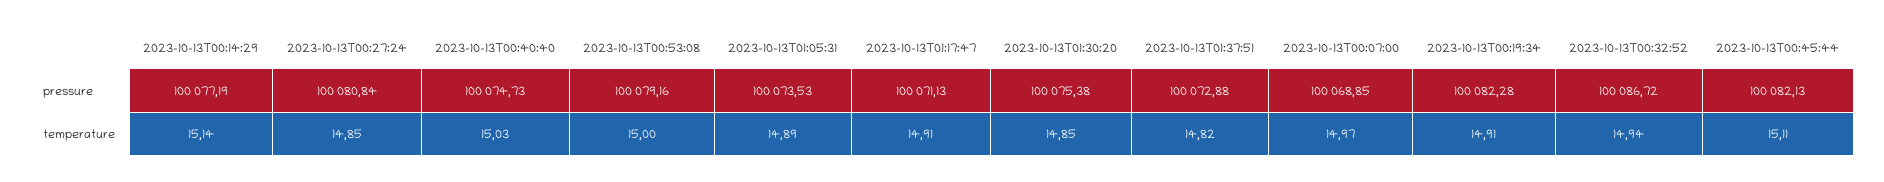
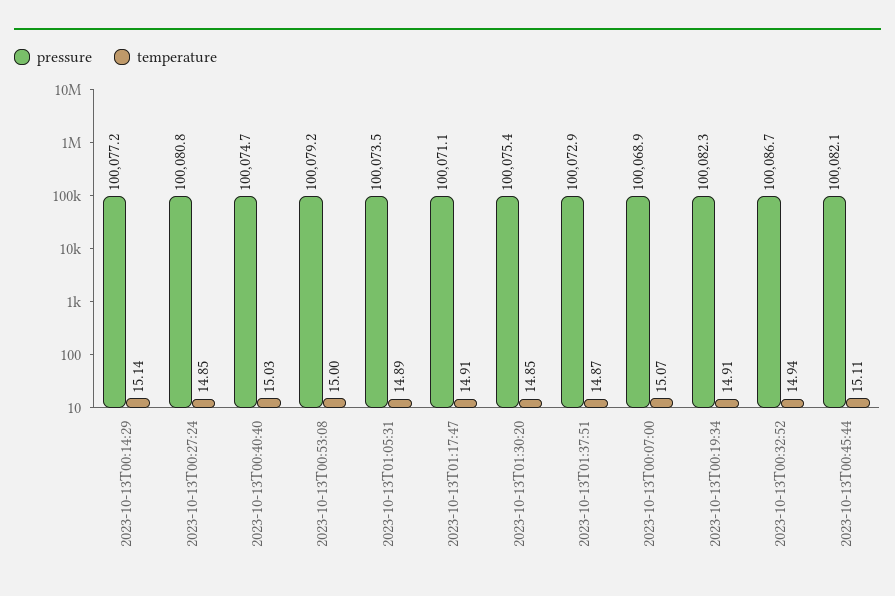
  {
    "pressure": {
      "2023-10-13T00:14:29": 100077.19,
      "2023-10-13T00:27:24": 100080.84,
      "2023-10-13T00:40:40": 100074.73,
      "2023-10-13T00:53:08": 100079.16,
      "2023-10-13T01:05:31": 100073.53,
      "2023-10-13T01:17:47": 100071.13,
      "2023-10-13T01:30:20": 100075.38,
      "2023-10-13T01:37:51": 100072.88,
      "2023-10-13T00:07:00": 100068.85,
      "2023-10-13T00:19:34": 100082.28,
      "2023-10-13T00:32:52": 100086.72,
      "2023-10-13T00:45:44": 100082.13
    },
    "temperature": {
      "2023-10-13T00:14:29": 15.14,
      "2023-10-13T00:27:24": 14.85,
      "2023-10-13T00:40:40": 15.03,
      "2023-10-13T00:53:08": 15,
      "2023-10-13T01:05:31": 14.89,
      "2023-10-13T01:17:47": 14.91,
      "2023-10-13T01:30:20": 14.85,
-     "2023-10-13T01:37:51": 14.82,
+     "2023-10-13T01:37:51": 14.87,
-     "2023-10-13T00:07:00": 14.97,
+     "2023-10-13T00:07:00": 15.07,
      "2023-10-13T00:19:34": 14.91,
      "2023-10-13T00:32:52": 14.94,
      "2023-10-13T00:45:44": 15.11
    }
  }

